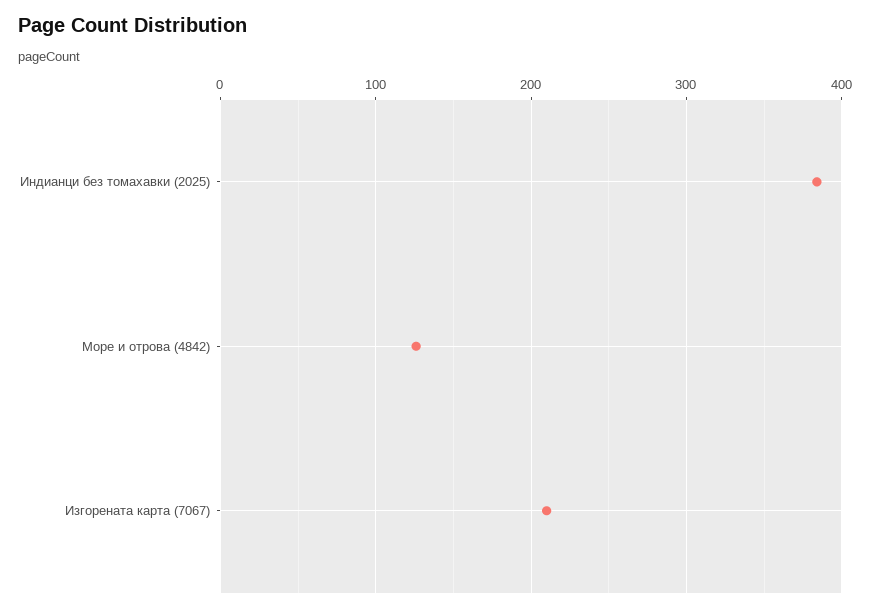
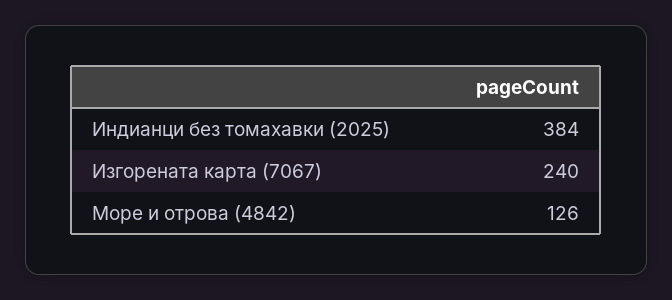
  {
    "Индианци без томахавки (2025)": 384,
    "Море и отрова (4842)": 126,
-   "Изгорената карта (7067)": 210
+   "Изгорената карта (7067)": 240
  }

